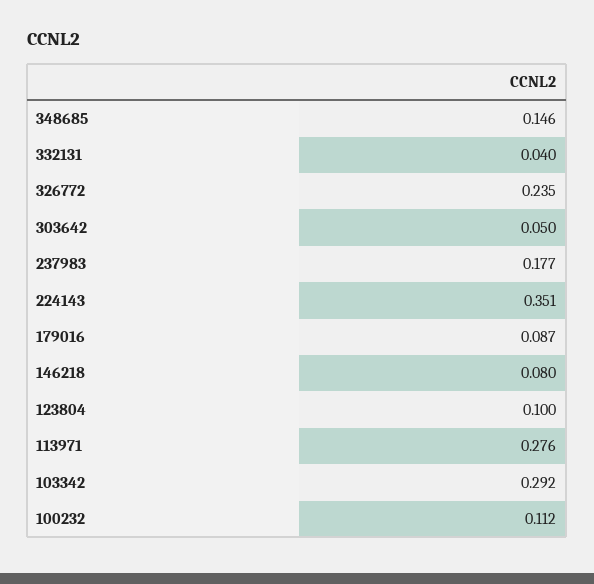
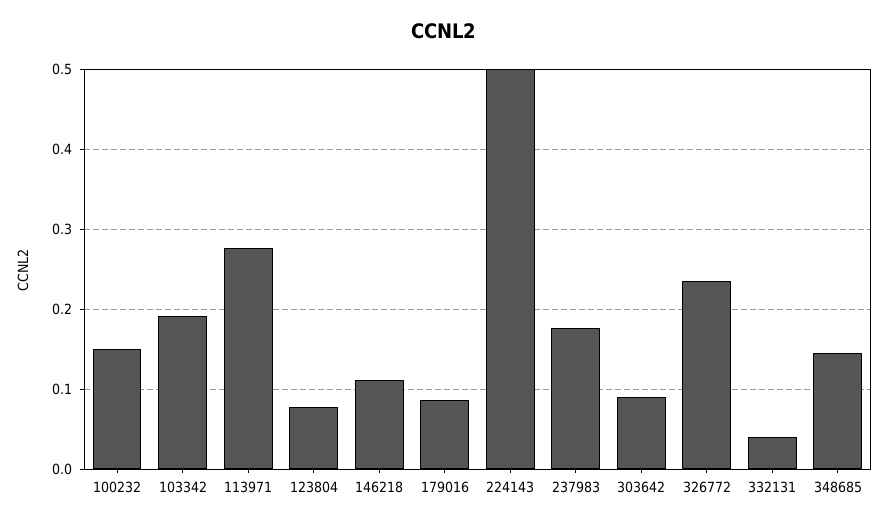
  {
    "348685": 0.146,
    "332131": 0.04,
    "326772": 0.235,
-   "303642": 0.05,
+   "303642": 0.09,
    "237983": 0.177,
-   "224143": 0.351,
+   "224143": 0.5,
    "179016": 0.087,
-   "146218": 0.08,
+   "146218": 0.11,
-   "123804": 0.1,
+   "123804": 0.08,
    "113971": 0.276,
-   "103342": 0.292,
+   "103342": 0.19,
-   "100232": 0.112
+   "100232": 0.15
  }

